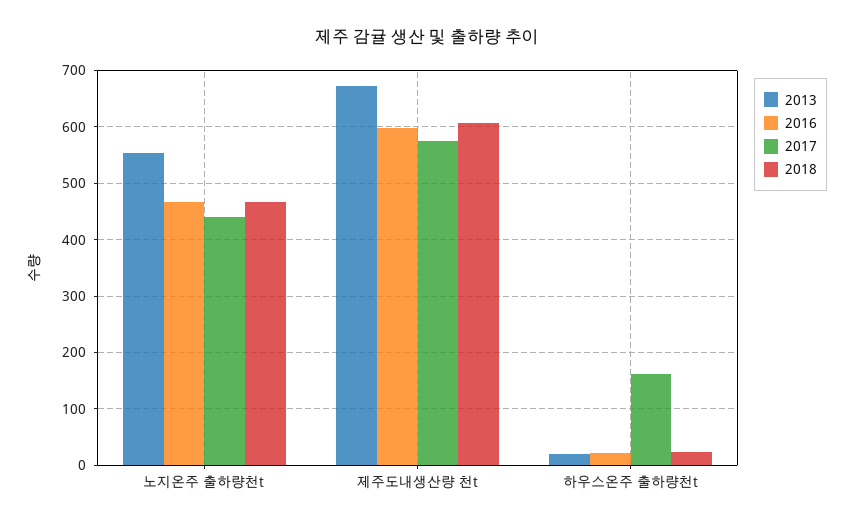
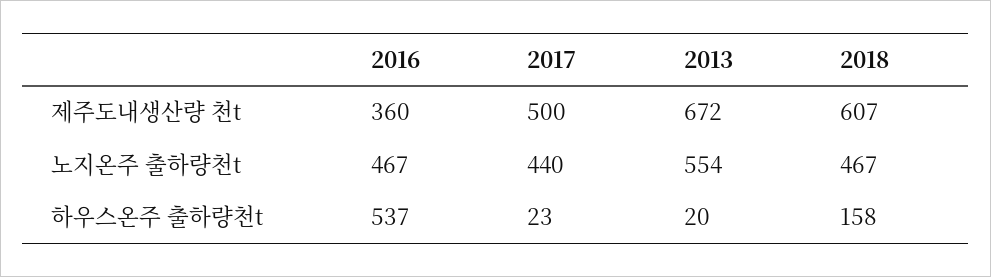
  {
    "2013": {
      "노지온주 출하량천t": 554,
      "제주도내생산량 천t": 672,
      "하우스온주 출하량천t": 20
    },
    "2016": {
      "노지온주 출하량천t": 467,
-     "제주도내생산량 천t": 600,
+     "제주도내생산량 천t": 360,
-     "하우스온주 출하량천t": 20
+     "하우스온주 출하량천t": 537
    },
    "2017": {
      "노지온주 출하량천t": 440,
-     "제주도내생산량 천t": 580,
+     "제주도내생산량 천t": 500,
-     "하우스온주 출하량천t": 160
+     "하우스온주 출하량천t": 23
    },
    "2018": {
      "노지온주 출하량천t": 467,
      "제주도내생산량 천t": 607,
-     "하우스온주 출하량천t": 20
+     "하우스온주 출하량천t": 158
    }
  }

